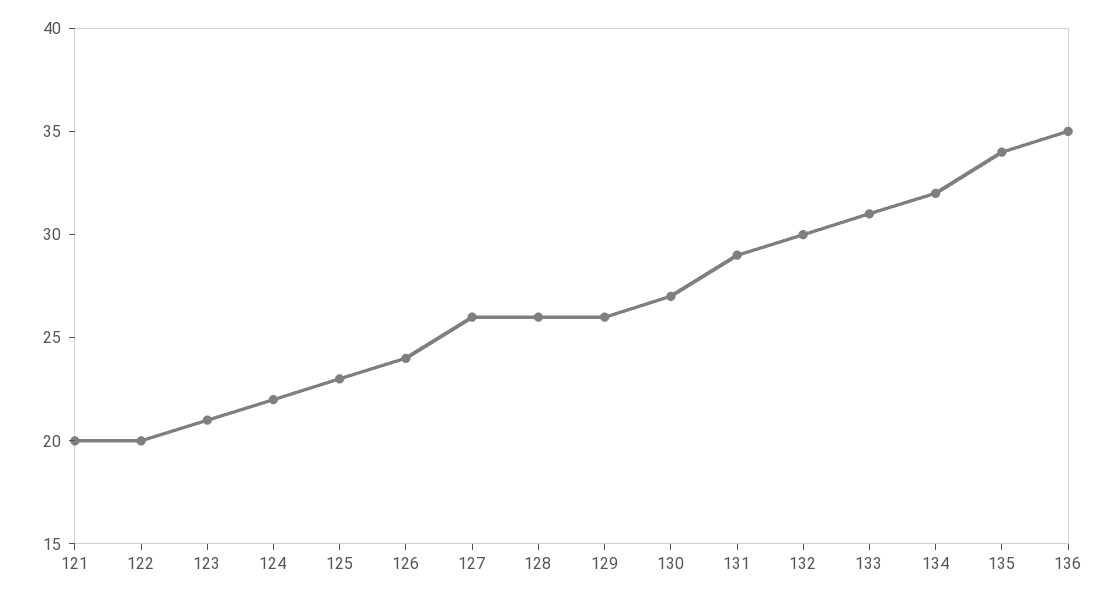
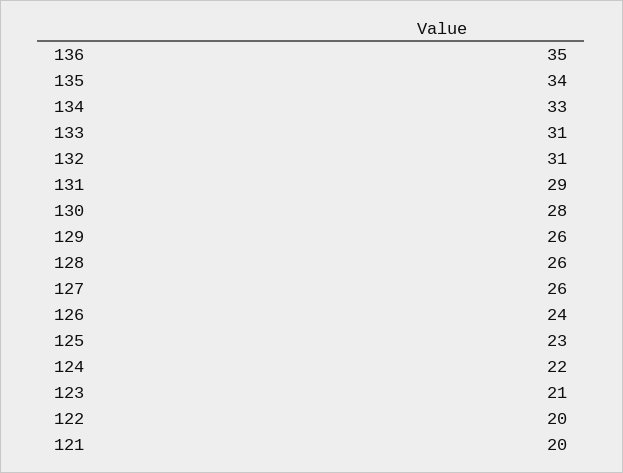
  {
    "121": 20,
    "122": 20,
    "123": 21,
    "124": 22,
    "125": 23,
    "126": 24,
    "127": 26,
    "128": 26,
    "129": 26,
-   "130": 27,
+   "130": 28,
    "131": 29,
-   "132": 30,
+   "132": 31,
    "133": 31,
-   "134": 32,
+   "134": 33,
    "135": 34,
    "136": 35
  }

